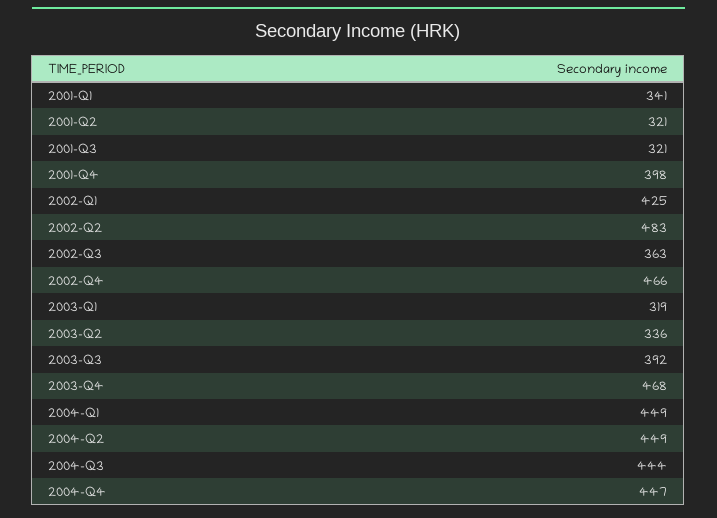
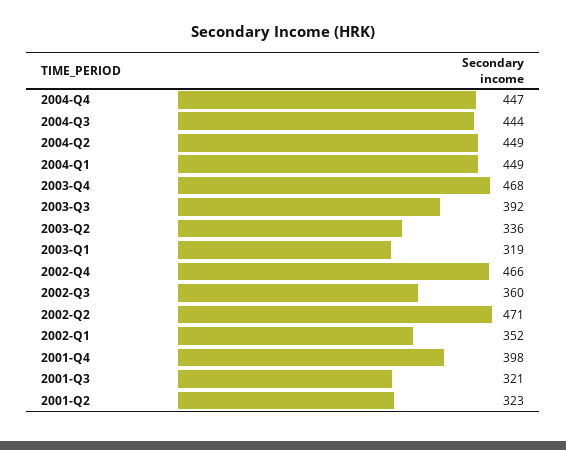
  {
-   "2001-Q1": 341,
-   "2001-Q2": 321,
+   "2001-Q2": 323,
    "2001-Q3": 321,
    "2001-Q4": 398,
-   "2002-Q1": 425,
+   "2002-Q1": 352,
-   "2002-Q2": 483,
+   "2002-Q2": 471,
-   "2002-Q3": 363,
+   "2002-Q3": 360,
    "2002-Q4": 466,
    "2003-Q1": 319,
    "2003-Q2": 336,
    "2003-Q3": 392,
    "2003-Q4": 468,
    "2004-Q1": 449,
    "2004-Q2": 449,
    "2004-Q3": 444,
    "2004-Q4": 447
  }

